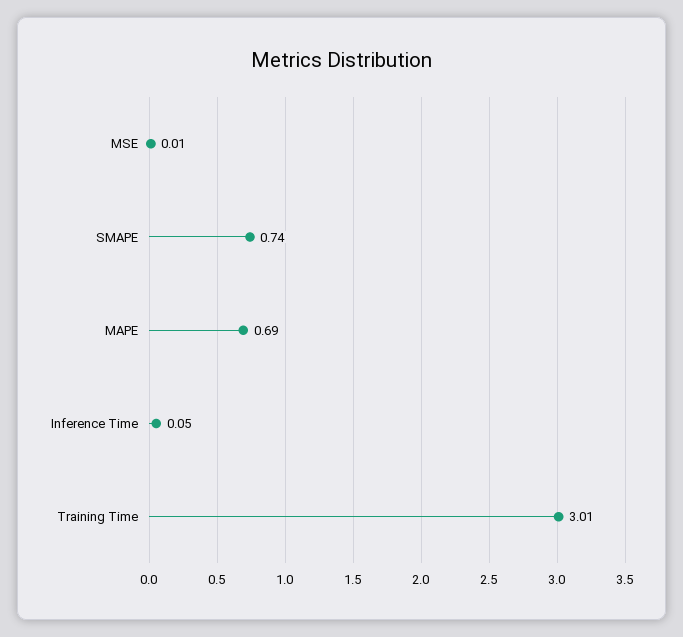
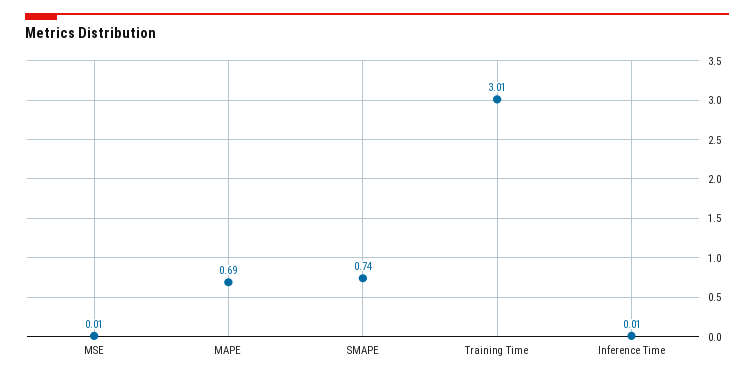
  {
    "MSE": 0.01,
    "SMAPE": 0.74,
    "MAPE": 0.69,
-   "Inference Time": 0.05,
+   "Inference Time": 0.01,
    "Training Time": 3.01
  }

